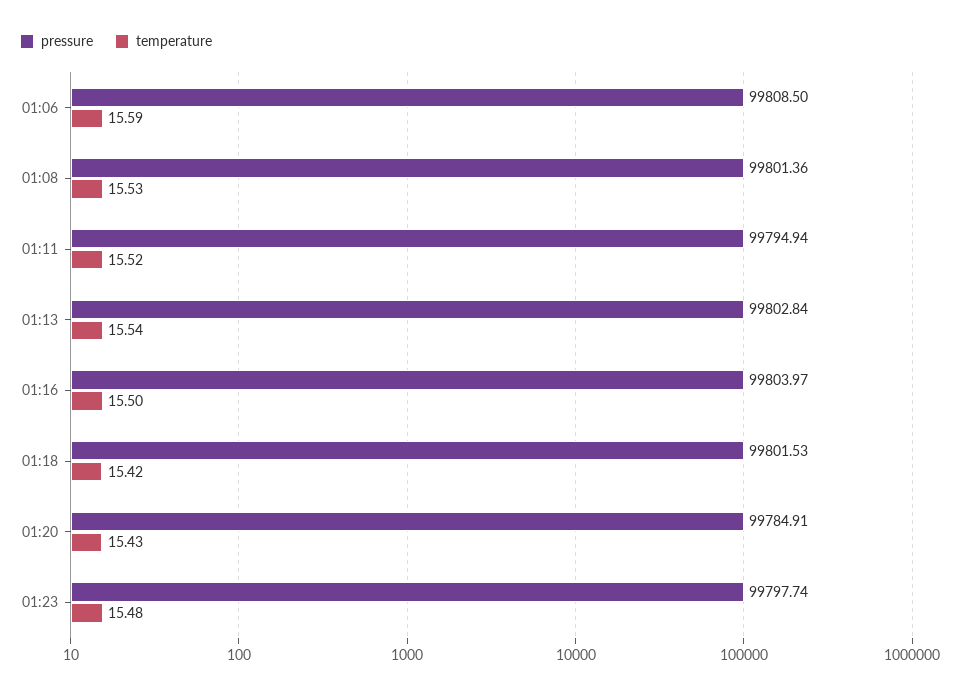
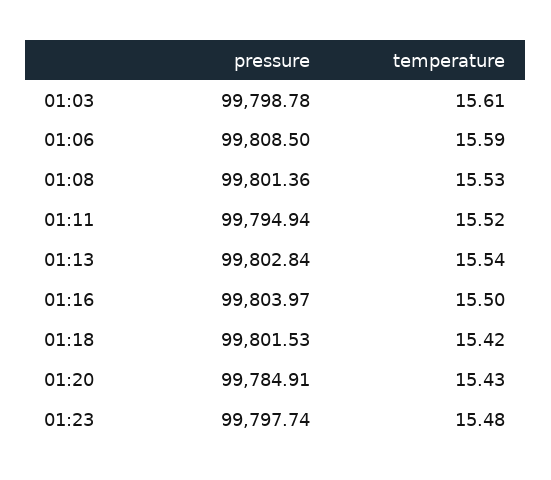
  {
    "pressure": {
      "01:06": 99808.5,
      "01:08": 99801.36,
      "01:11": 99794.94,
      "01:13": 99802.84,
      "01:16": 99803.97,
      "01:18": 99801.53,
      "01:20": 99784.91,
-     "01:23": 99797.74
+     "01:23": 99797.74,
+     "01:03": 99798.78
    },
    "temperature": {
      "01:06": 15.59,
      "01:08": 15.53,
      "01:11": 15.52,
      "01:13": 15.54,
      "01:16": 15.5,
      "01:18": 15.42,
      "01:20": 15.43,
-     "01:23": 15.48
+     "01:23": 15.48,
+     "01:03": 15.61
    }
  }

